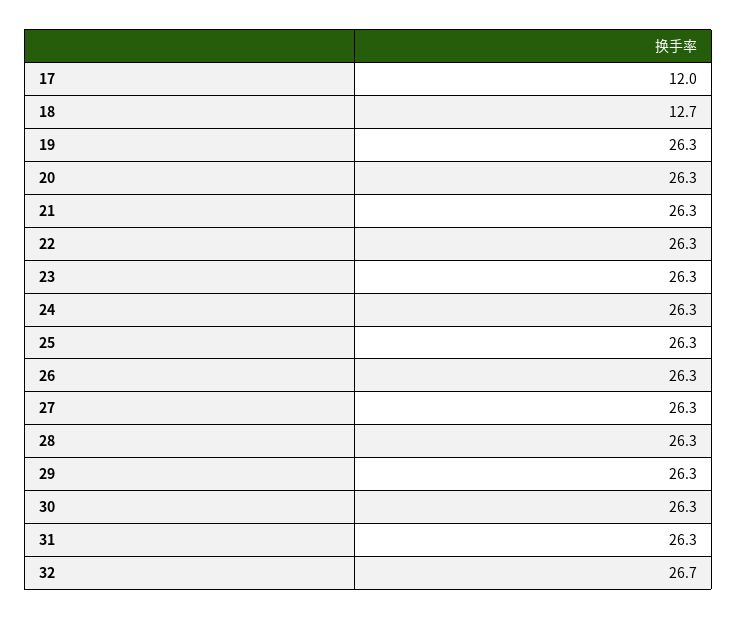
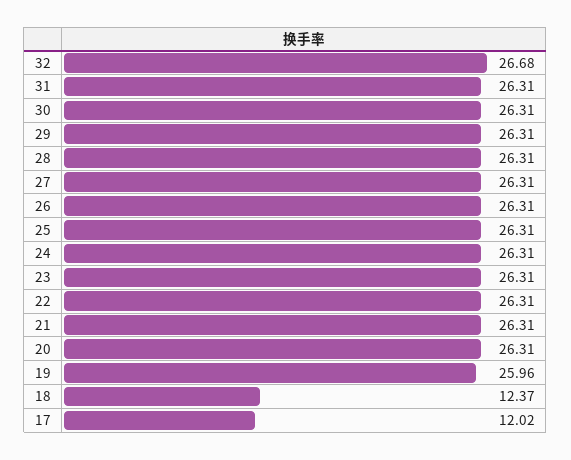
  {
    "17": 12.02,
-   "18": 12.7,
+   "18": 12.37,
-   "19": 26.3,
+   "19": 25.96,
    "20": 26.31,
    "21": 26.31,
    "22": 26.31,
    "23": 26.31,
    "24": 26.31,
    "25": 26.31,
    "26": 26.31,
    "27": 26.31,
    "28": 26.31,
    "29": 26.31,
    "30": 26.31,
    "31": 26.31,
    "32": 26.68
  }

